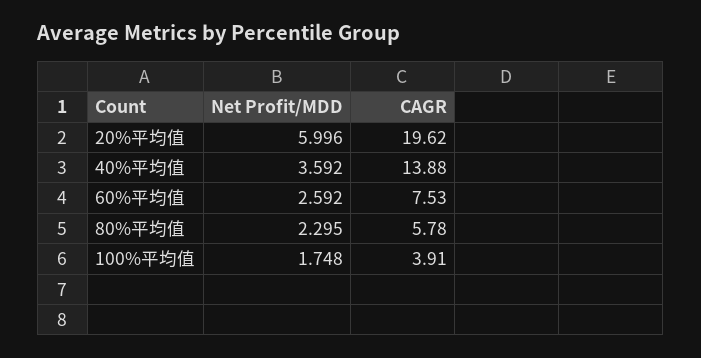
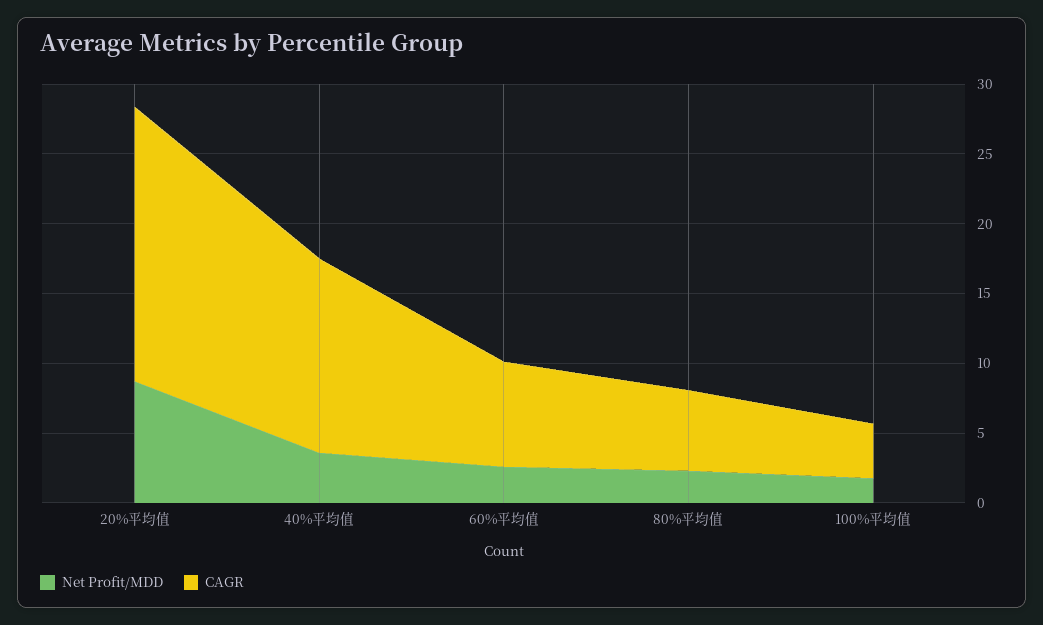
  {
    "Net Profit/MDD": {
-     "20%平均值": 5.996,
+     "20%平均值": 9,
      "40%平均值": 3.592,
      "60%平均值": 2.592,
      "80%平均值": 2.295,
      "100%平均值": 1.748
    },
    "CAGR": {
      "20%平均值": 19.62,
      "40%平均值": 13.88,
      "60%平均值": 7.53,
      "80%平均值": 5.78,
      "100%平均值": 3.91
    }
  }

